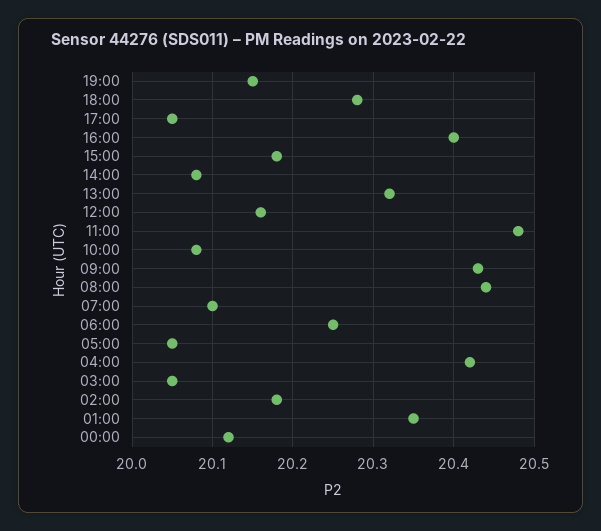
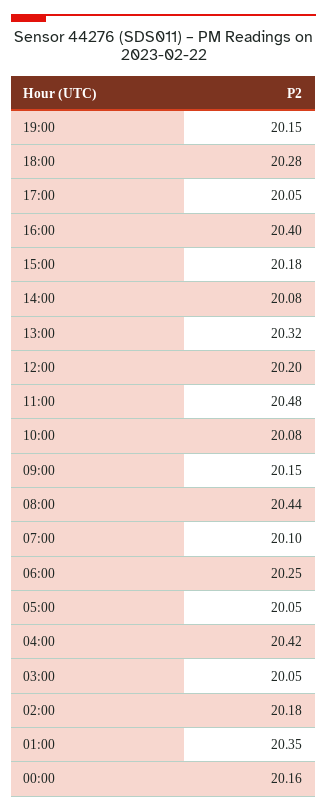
  {
    "19:00": 20.15,
    "18:00": 20.28,
    "17:00": 20.05,
    "16:00": 20.4,
    "15:00": 20.18,
    "14:00": 20.08,
    "13:00": 20.32,
-   "12:00": 20.16,
+   "12:00": 20.2,
    "11:00": 20.48,
    "10:00": 20.08,
-   "09:00": 20.43,
+   "09:00": 20.15,
    "08:00": 20.44,
    "07:00": 20.1,
    "06:00": 20.25,
    "05:00": 20.05,
    "04:00": 20.42,
    "03:00": 20.05,
    "02:00": 20.18,
    "01:00": 20.35,
-   "00:00": 20.12
+   "00:00": 20.16
  }

